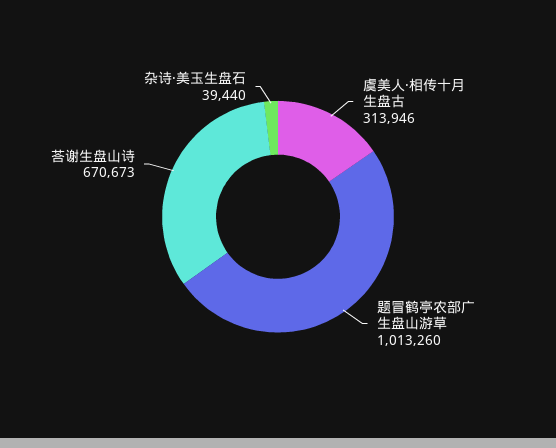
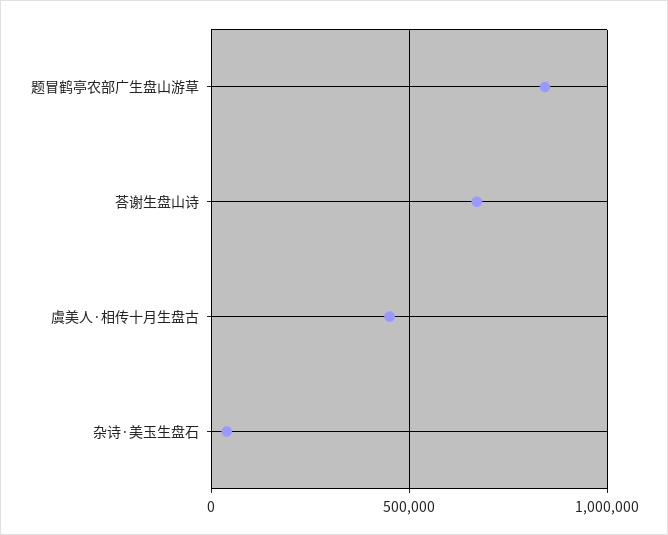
  {
-   "虞美人·相传十月生盘古": 313946,
+   "虞美人·相传十月生盘古": 450000,
-   "题冒鹤亭农部广生盘山游草": 1013260,
+   "题冒鹤亭农部广生盘山游草": 850000,
    "荅谢生盘山诗": 670673,
    "杂诗·美玉生盘石": 39440
  }

